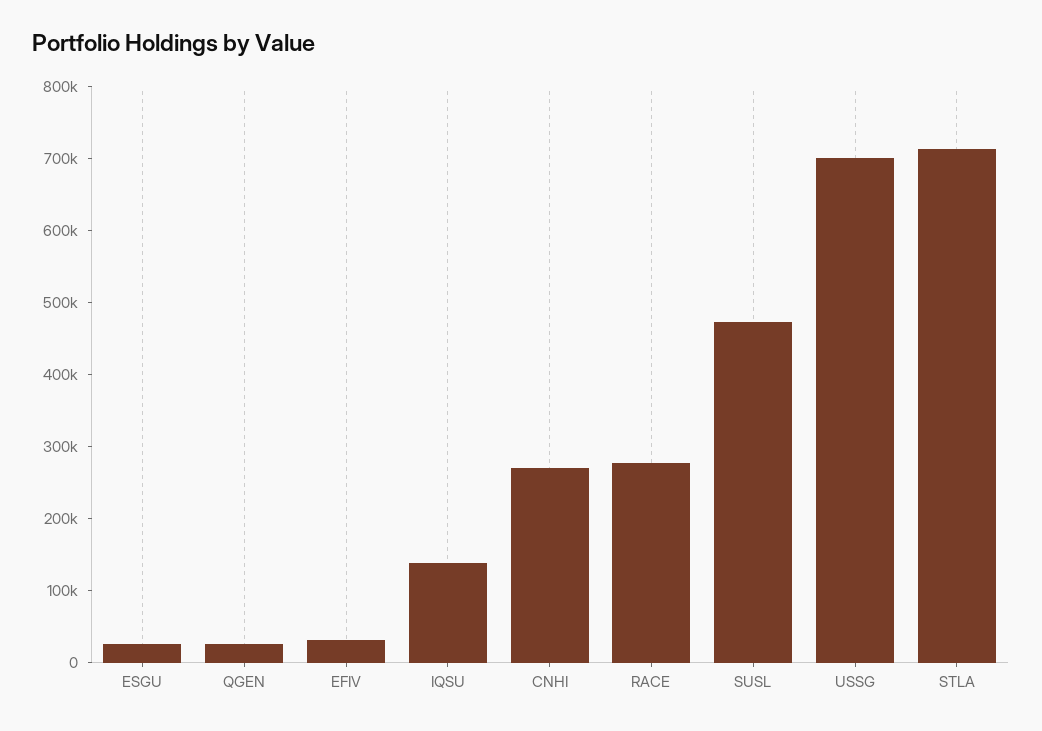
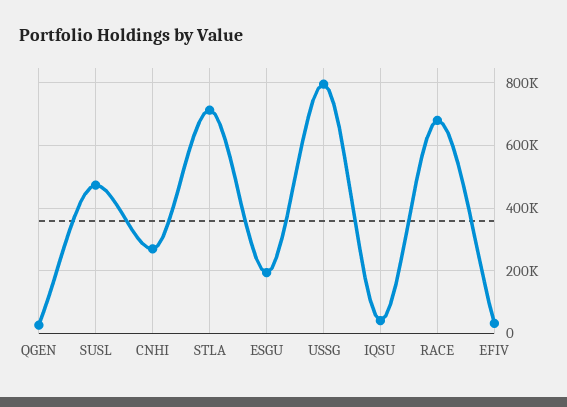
  {
-   "ESGU": 20000,
+   "ESGU": 200000,
    "QGEN": 20000,
    "EFIV": 40000,
-   "IQSU": 140000,
+   "IQSU": 40000,
    "CNHI": 280000,
-   "RACE": 280000,
+   "RACE": 680000,
    "SUSL": 480000,
-   "USSG": 700000,
+   "USSG": 800000,
    "STLA": 720000
  }

